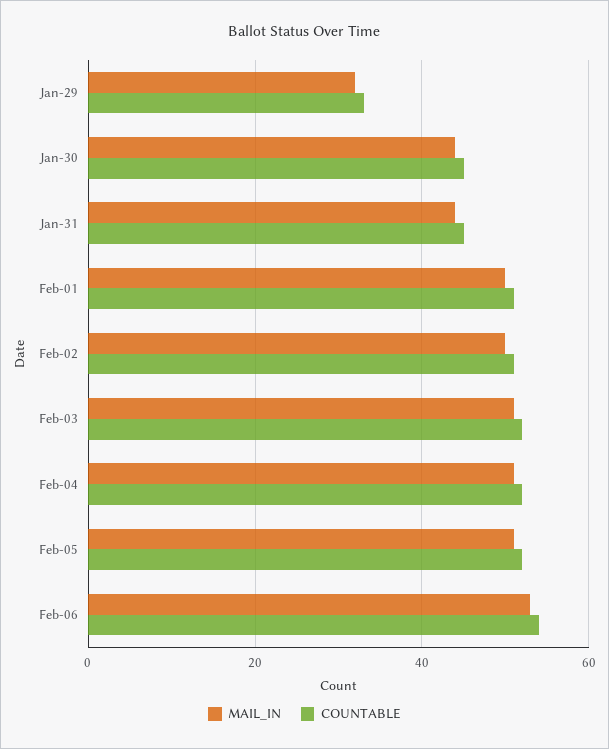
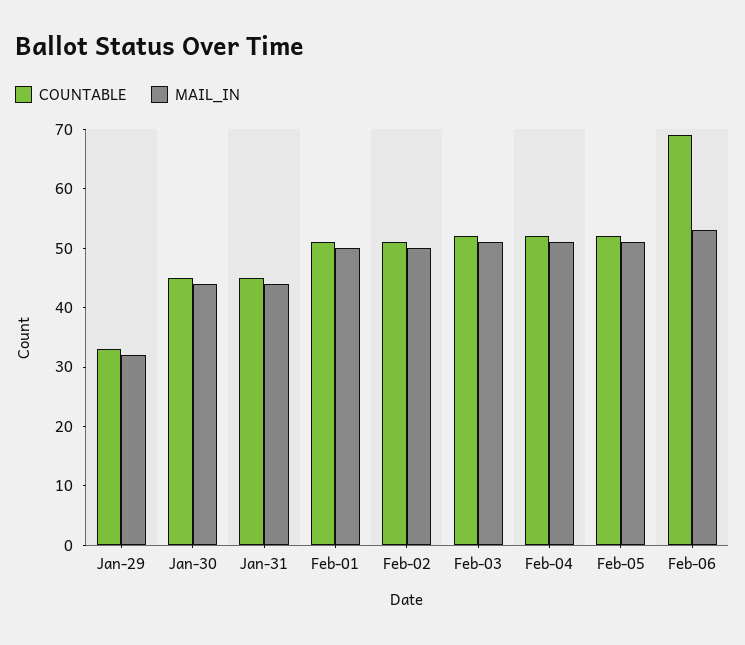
  {
    "MAIL_IN": {
      "Jan-29": 30,
      "Jan-30": 45,
      "Jan-31": 45,
      "Feb-01": 50,
      "Feb-02": 50,
      "Feb-03": 50,
      "Feb-04": 50,
      "Feb-05": 50,
      "Feb-06": 55
    },
    "COUNTABLE": {
      "Jan-29": 35,
      "Jan-30": 45,
      "Jan-31": 45,
      "Feb-01": 50,
      "Feb-02": 50,
      "Feb-03": 50,
      "Feb-04": 50,
      "Feb-05": 50,
-     "Feb-06": 55
+     "Feb-06": 70
    }
  }

